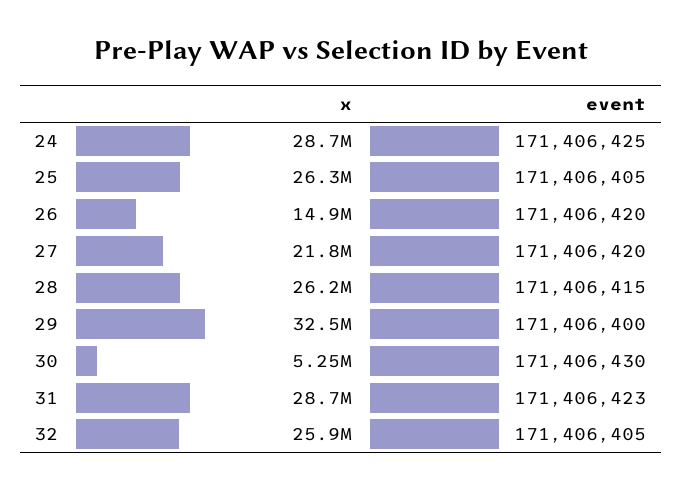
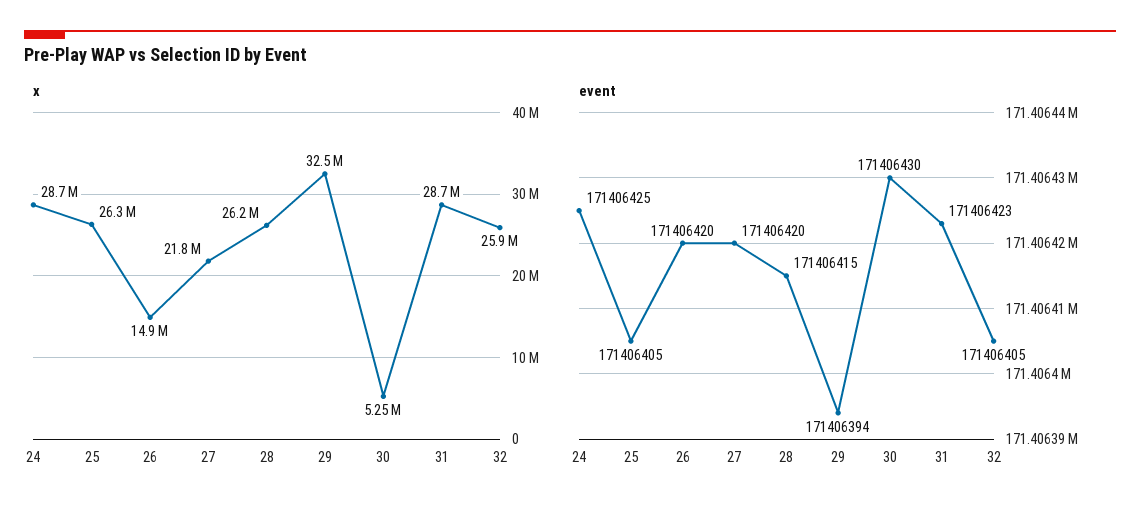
  {
    "x": {
      "24": 28700000,
      "25": 26300000,
      "26": 14900000,
      "27": 21800000,
      "28": 26200000,
      "29": 32500000,
      "30": 5250000,
      "31": 28700000,
      "32": 25900000
    },
    "event": {
      "24": 171406425,
      "25": 171406405,
      "26": 171406420,
      "27": 171406420,
      "28": 171406415,
-     "29": 171406400,
+     "29": 171406394,
      "30": 171406430,
      "31": 171406423,
      "32": 171406405
    }
  }

